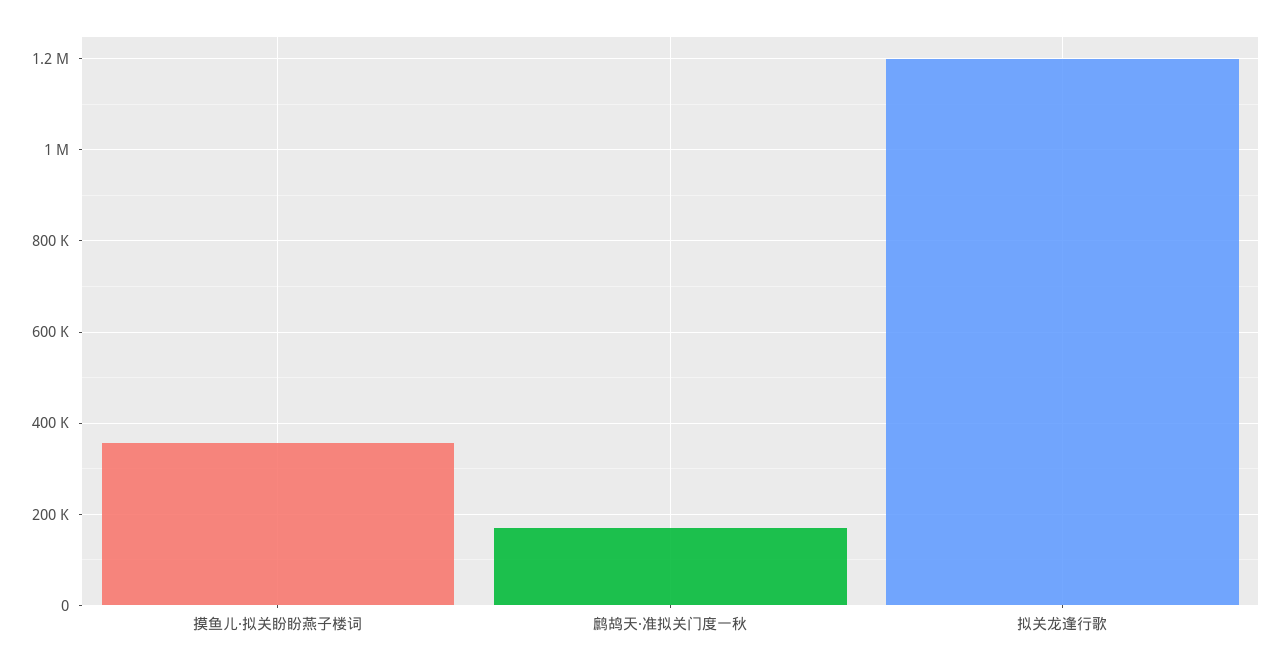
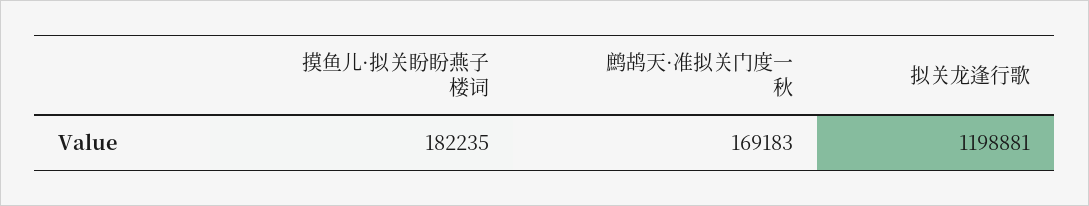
  {
-   "摸鱼儿·拟关盼盼燕子楼词": 360000,
+   "摸鱼儿·拟关盼盼燕子楼词": 182235,
    "鹧鸪天·准拟关门度一秋": 169183,
    "拟关龙逢行歌": 1198881
  }

